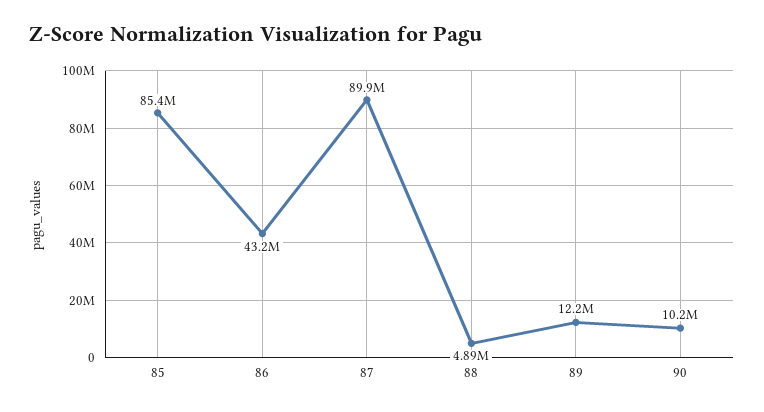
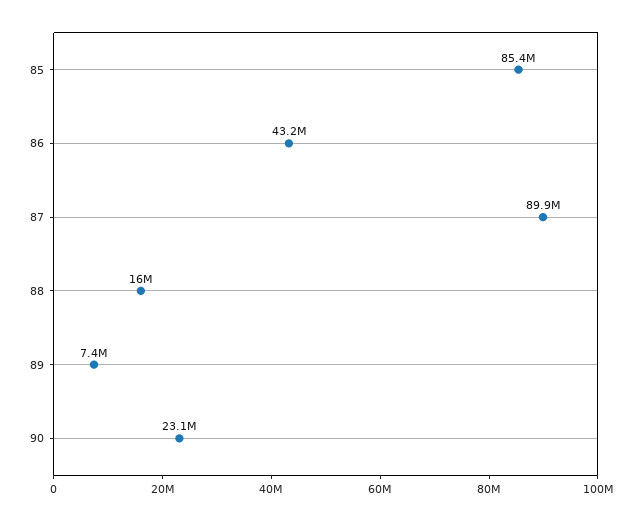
  {
    "85": 85400000,
    "86": 43200000,
    "87": 89900000,
-   "88": 4890000,
+   "88": 16000000,
-   "89": 12200000,
+   "89": 7400000,
-   "90": 10200000
+   "90": 23100000
  }

